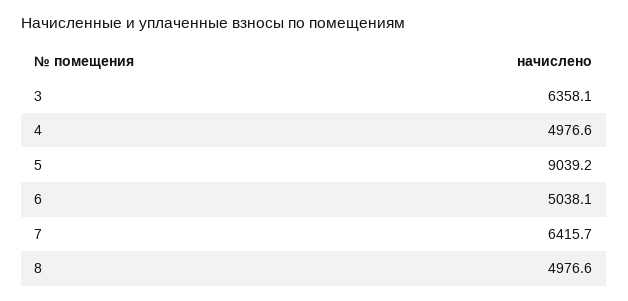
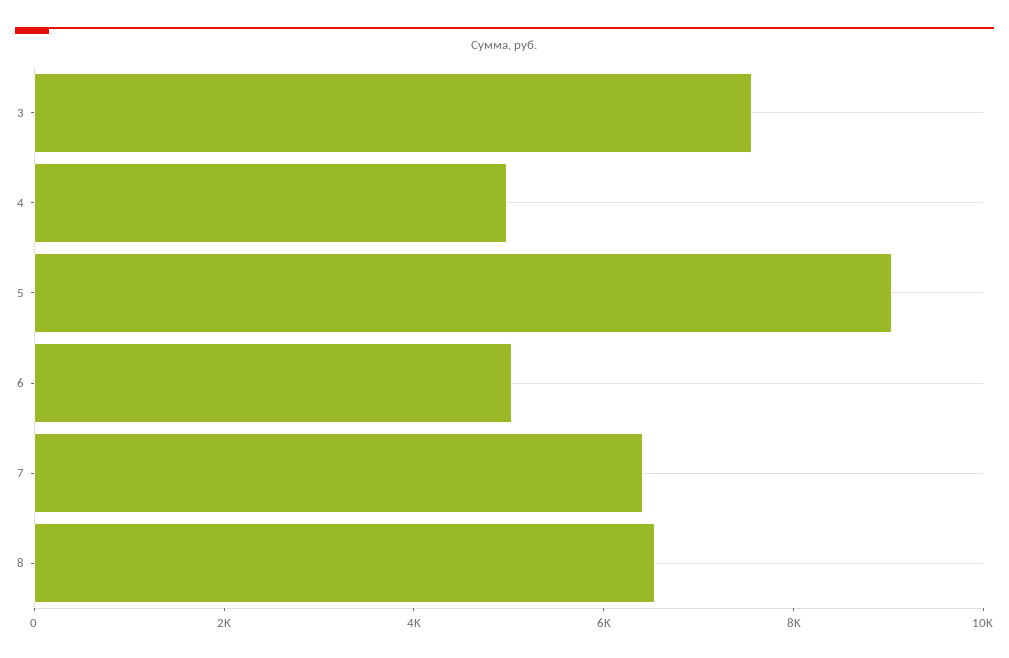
  {
-   "3": 6358.1,
+   "3": 7500,
    "4": 4976.6,
    "5": 9039.2,
    "6": 5038.1,
    "7": 6415.7,
-   "8": 4976.6
+   "8": 6500
  }

